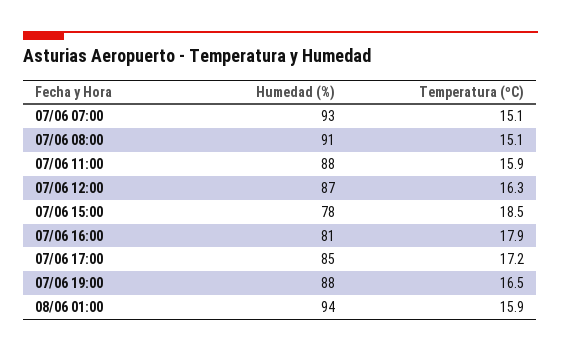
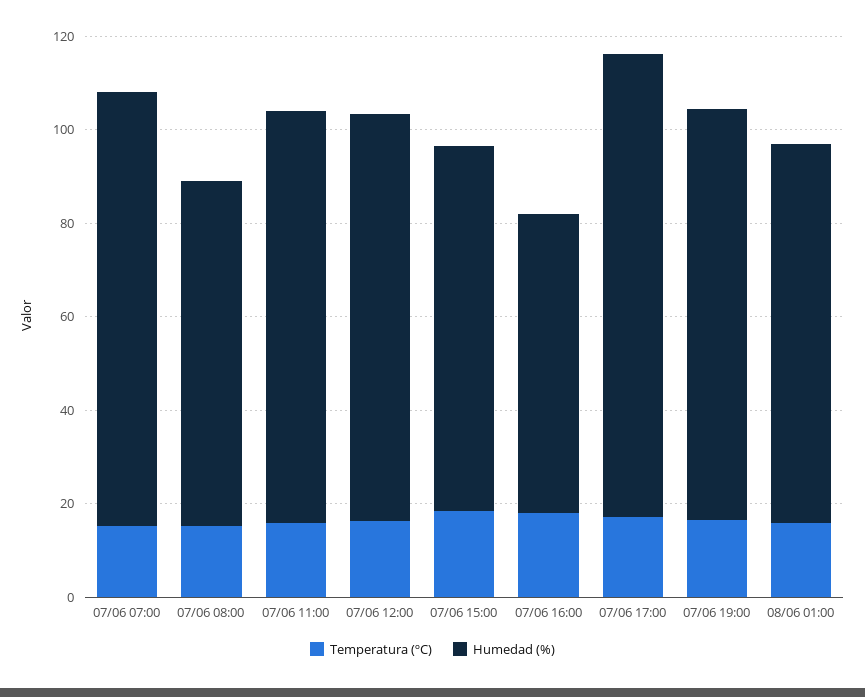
  {
    "Humedad (%)": {
      "07/06 07:00": 93,
-     "07/06 08:00": 91,
+     "07/06 08:00": 75,
      "07/06 11:00": 88,
      "07/06 12:00": 87,
      "07/06 15:00": 78,
-     "07/06 16:00": 81,
+     "07/06 16:00": 65,
-     "07/06 17:00": 85,
+     "07/06 17:00": 100,
      "07/06 19:00": 88,
-     "08/06 01:00": 94
+     "08/06 01:00": 80
    },
    "Temperatura (ºC)": {
      "07/06 07:00": 15.1,
      "07/06 08:00": 15.1,
      "07/06 11:00": 15.9,
      "07/06 12:00": 16.3,
      "07/06 15:00": 18.5,
      "07/06 16:00": 17.9,
      "07/06 17:00": 17.2,
      "07/06 19:00": 16.5,
      "08/06 01:00": 15.9
    }
  }

